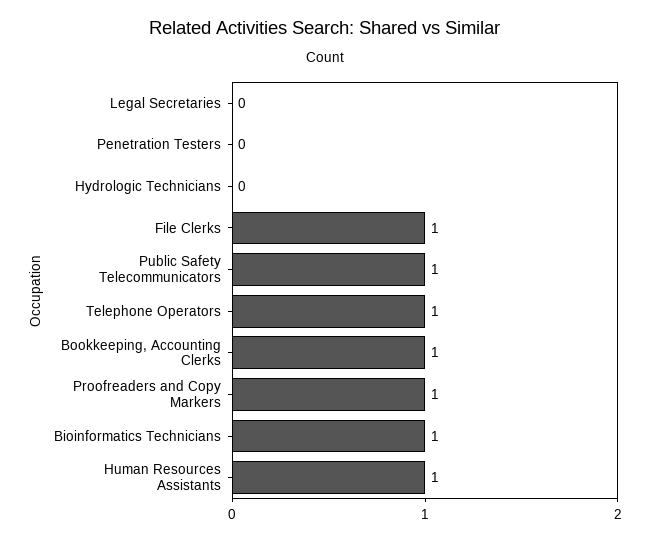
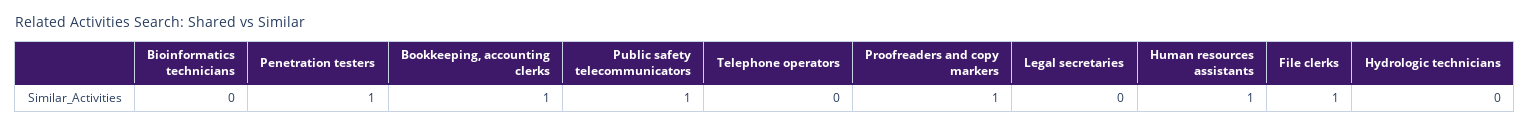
  {
    "Legal Secretaries": 0,
-   "Penetration Testers": 0,
+   "Penetration Testers": 1,
    "Hydrologic Technicians": 0,
    "File Clerks": 1,
    "Public Safety Telecommunicators": 1,
-   "Telephone Operators": 1,
+   "Telephone Operators": 0,
    "Bookkeeping, Accounting Clerks": 1,
    "Proofreaders and Copy Markers": 1,
-   "Bioinformatics Technicians": 1,
+   "Bioinformatics Technicians": 0,
    "Human Resources Assistants": 1
  }

